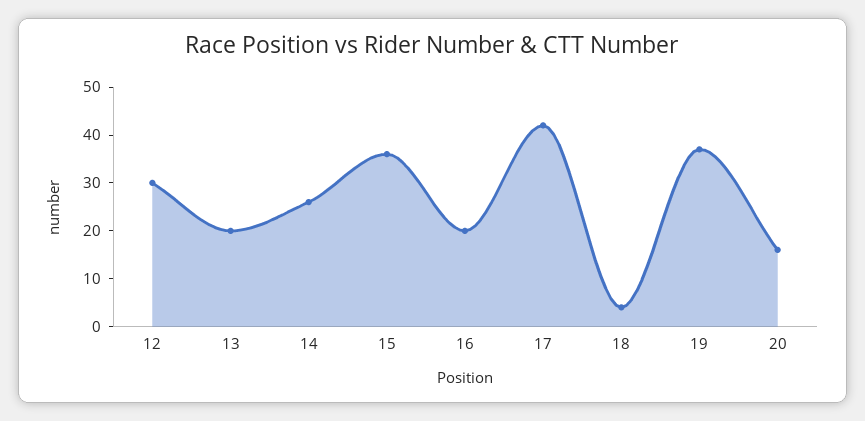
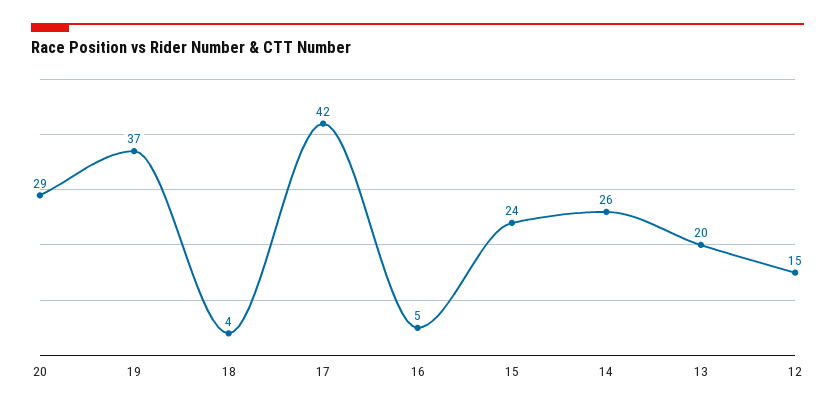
  {
-   "12": 30,
+   "12": 15,
    "13": 20,
    "14": 26,
-   "15": 35,
+   "15": 24,
-   "16": 20,
+   "16": 5,
    "17": 42,
    "18": 4,
    "19": 37,
-   "20": 15
+   "20": 29
  }

